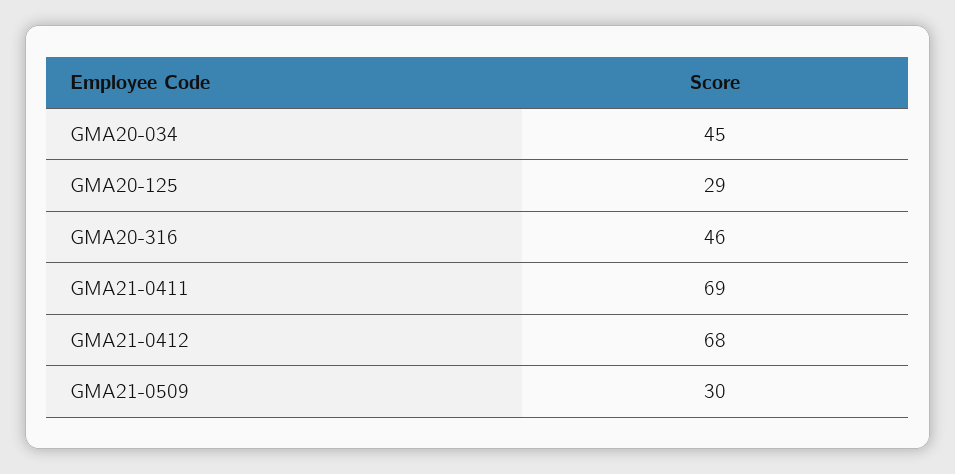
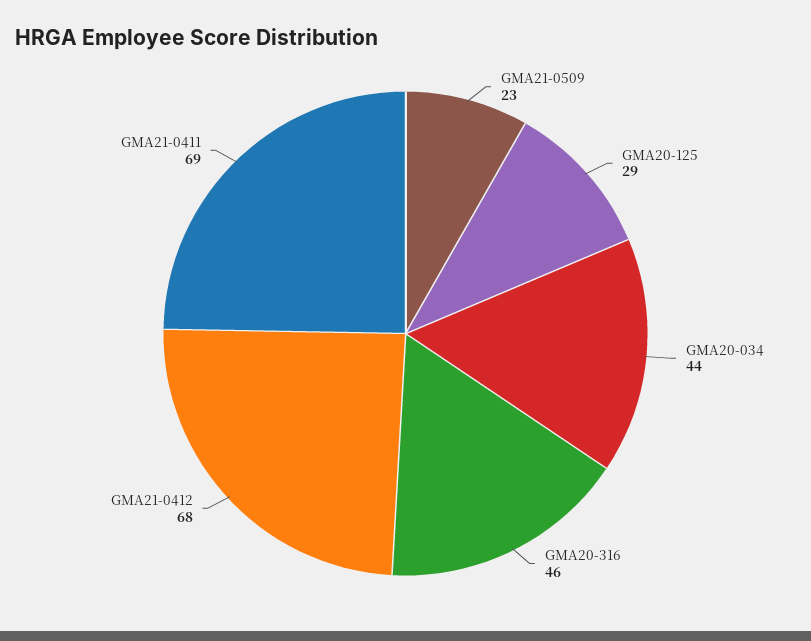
  {
-   "GMA20-034": 45,
+   "GMA20-034": 44,
    "GMA20-125": 29,
    "GMA20-316": 46,
    "GMA21-0411": 69,
    "GMA21-0412": 68,
-   "GMA21-0509": 30
+   "GMA21-0509": 23
  }

